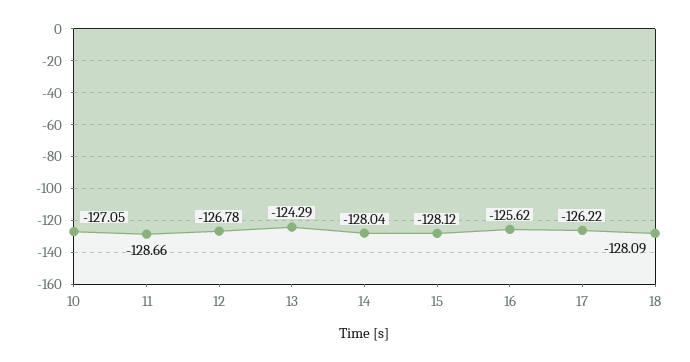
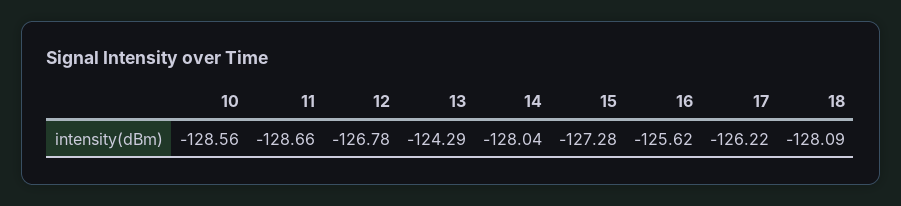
  {
-   "10": -127.05,
+   "10": -128.56,
    "11": -128.66,
    "12": -126.78,
    "13": -124.29,
    "14": -128.04,
-   "15": -128.12,
+   "15": -127.28,
    "16": -125.62,
    "17": -126.22,
    "18": -128.09
  }

